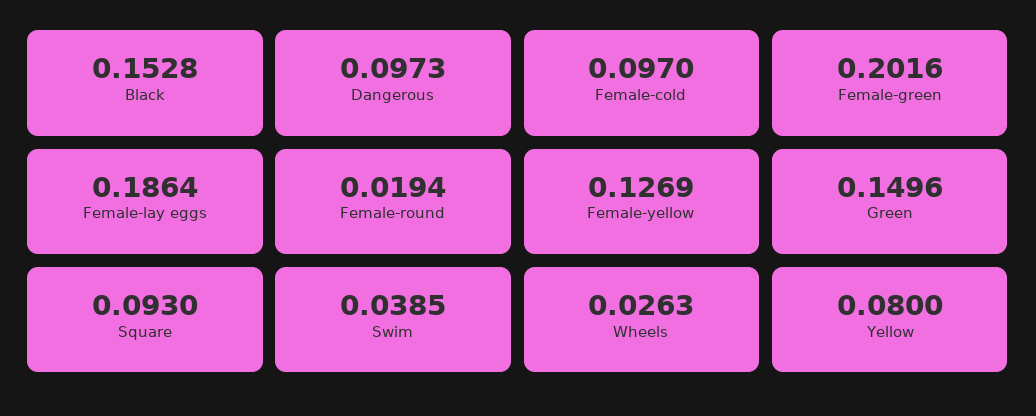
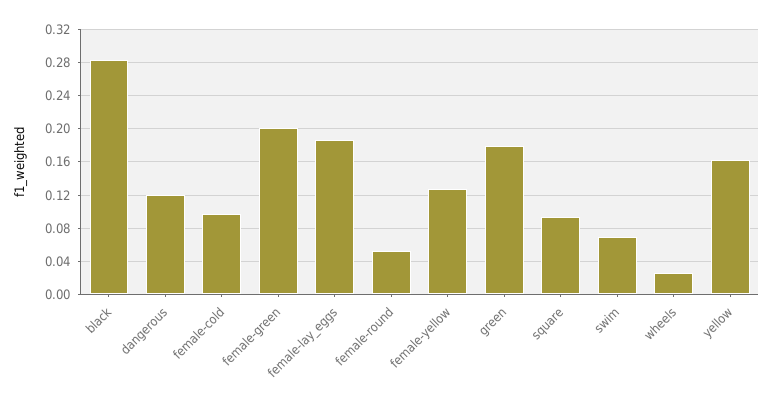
  {
-   "Black": 0.1528,
+   "Black": 0.28,
-   "Dangerous": 0.0973,
+   "Dangerous": 0.12,
    "Female-cold": 0.097,
    "Female-green": 0.2016,
    "Female-lay eggs": 0.1864,
-   "Female-round": 0.0194,
+   "Female-round": 0.05,
    "Female-yellow": 0.1269,
-   "Green": 0.1496,
+   "Green": 0.18,
    "Square": 0.093,
-   "Swim": 0.0385,
+   "Swim": 0.07,
    "Wheels": 0.0263,
-   "Yellow": 0.08
+   "Yellow": 0.16
  }

